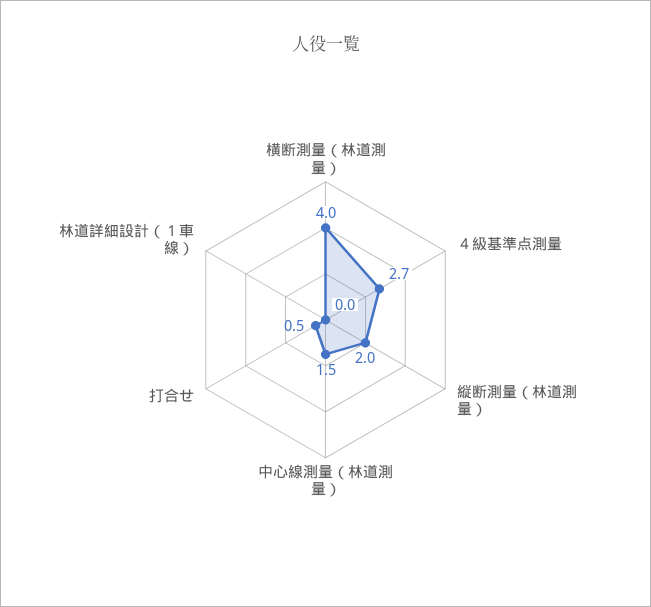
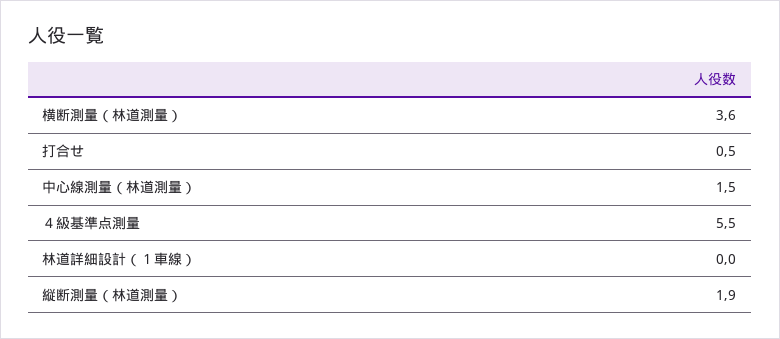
  {
-   "横断測量（林道測量）": 4,
+   "横断測量（林道測量）": 3.6,
-   "４級基準点測量": 2.7,
+   "４級基準点測量": 5.5,
-   "縦断測量（林道測量）": 2,
+   "縦断測量（林道測量）": 1.9,
    "中心線測量（林道測量）": 1.5,
    "打合せ": 0.5,
    "林道詳細設計（１車線）": 0
  }

